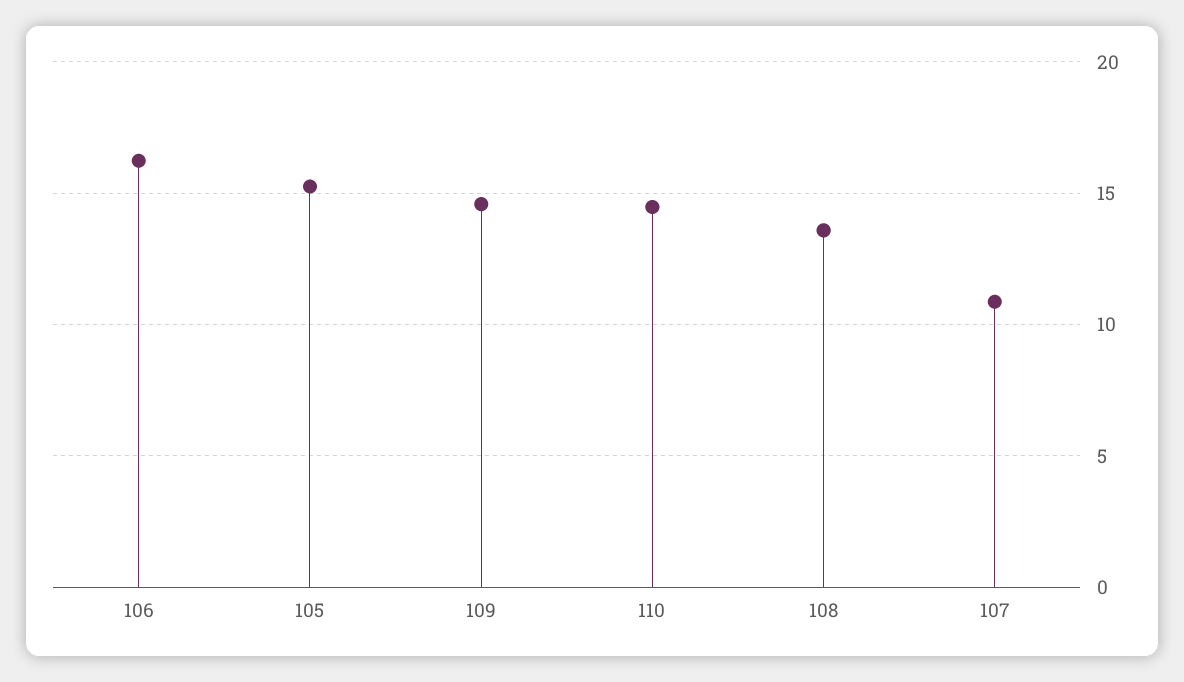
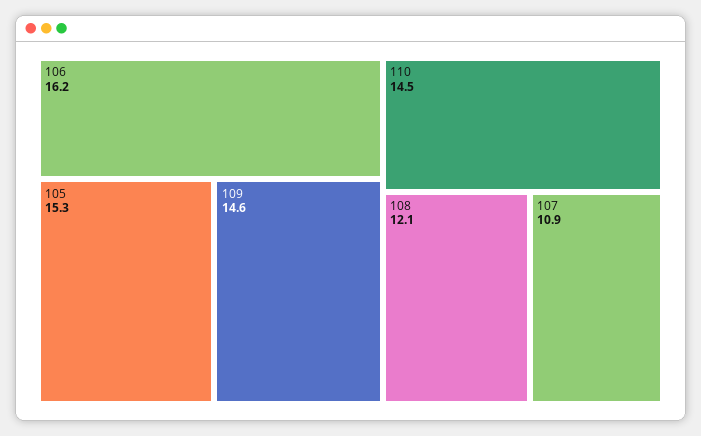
  {
    "106": 16.2,
    "105": 15.3,
    "109": 14.6,
    "110": 14.5,
-   "108": 13.5,
+   "108": 12.1,
    "107": 10.9
  }

